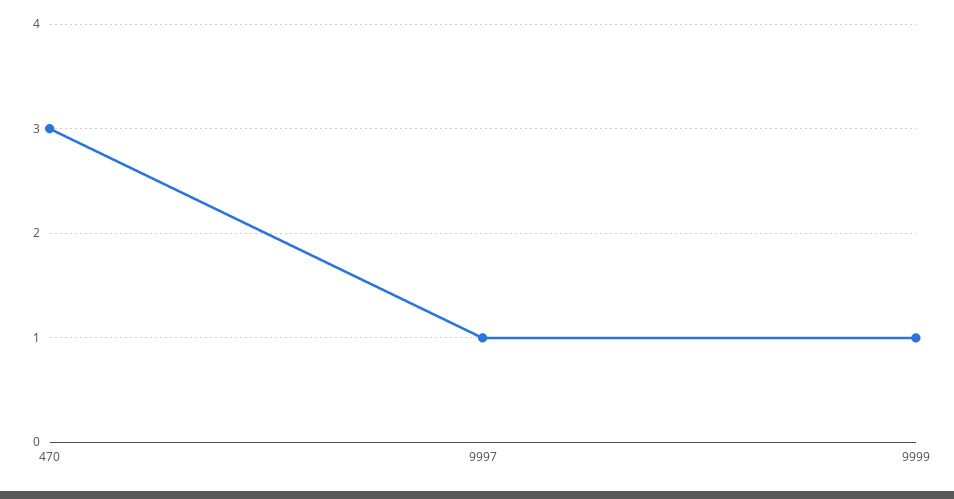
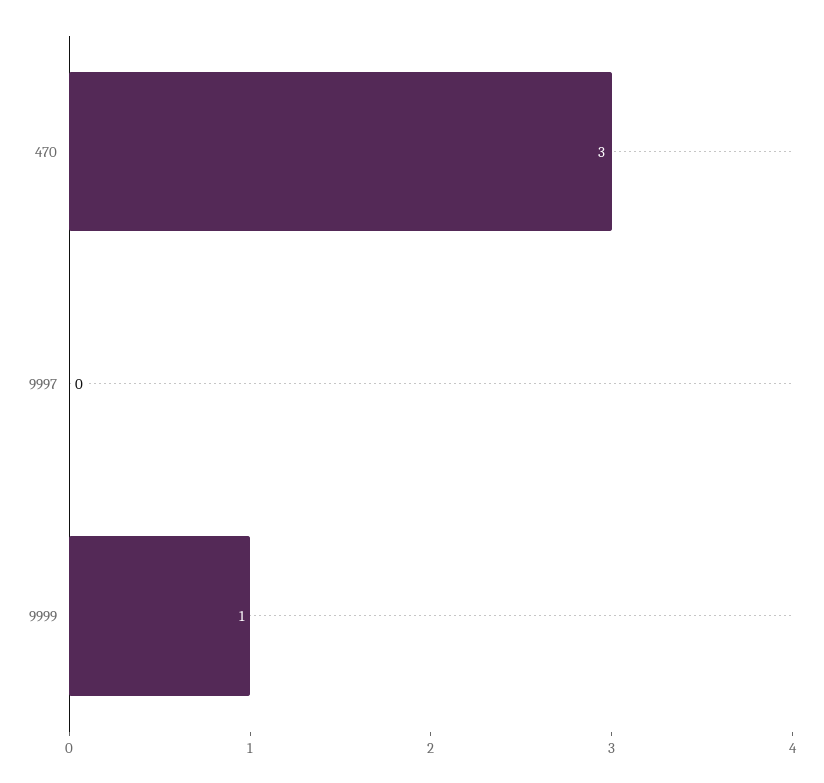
  {
    "470": 3,
-   "9997": 1,
+   "9997": 0,
    "9999": 1
  }

